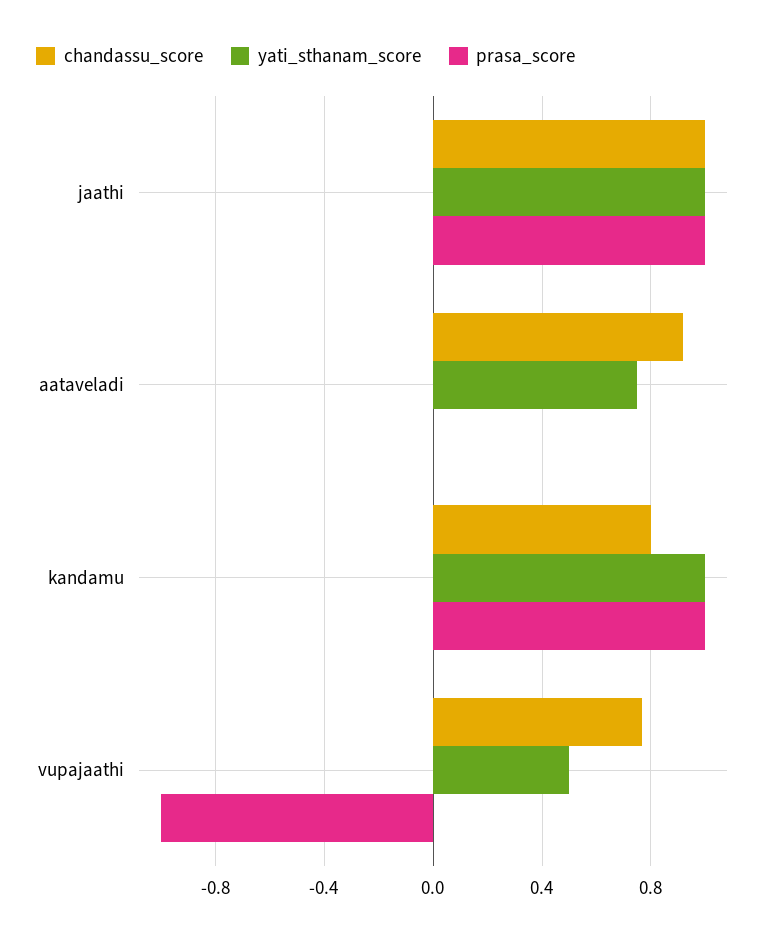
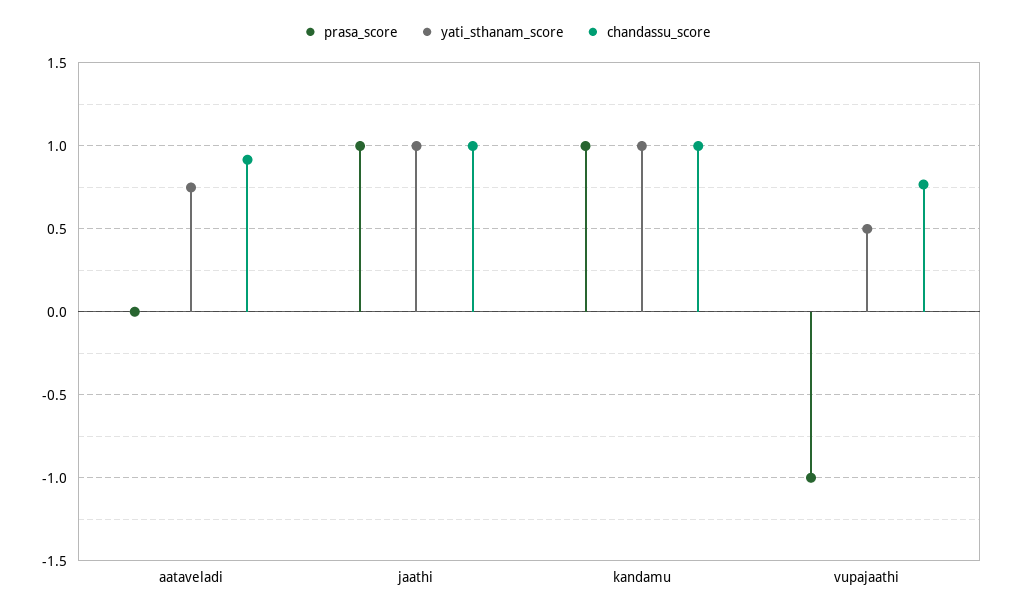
  {
    "chandassu_score": {
      "jaathi": 1,
      "aataveladi": 0.9,
-     "kandamu": 0.8,
+     "kandamu": 1,
      "vupajaathi": 0.75
    },
    "yati_sthanam_score": {
      "jaathi": 1,
      "aataveladi": 0.75,
      "kandamu": 1,
      "vupajaathi": 0.5
    },
    "prasa_score": {
      "jaathi": 1,
      "aataveladi": 0,
      "kandamu": 1,
      "vupajaathi": -1
    }
  }

